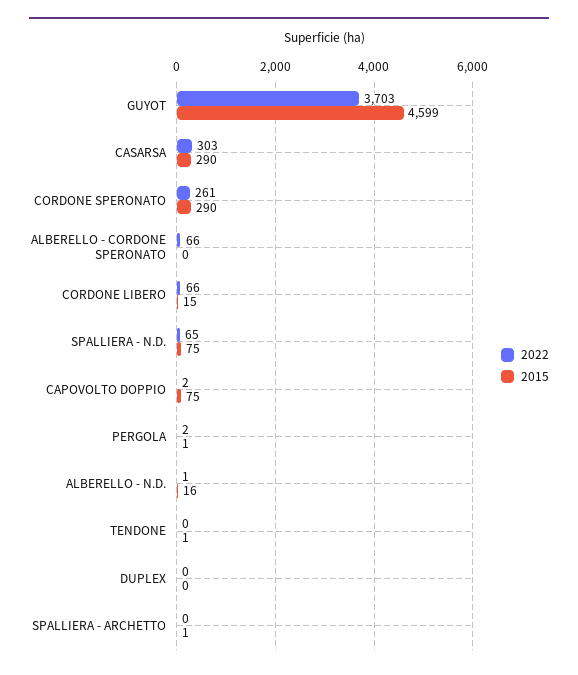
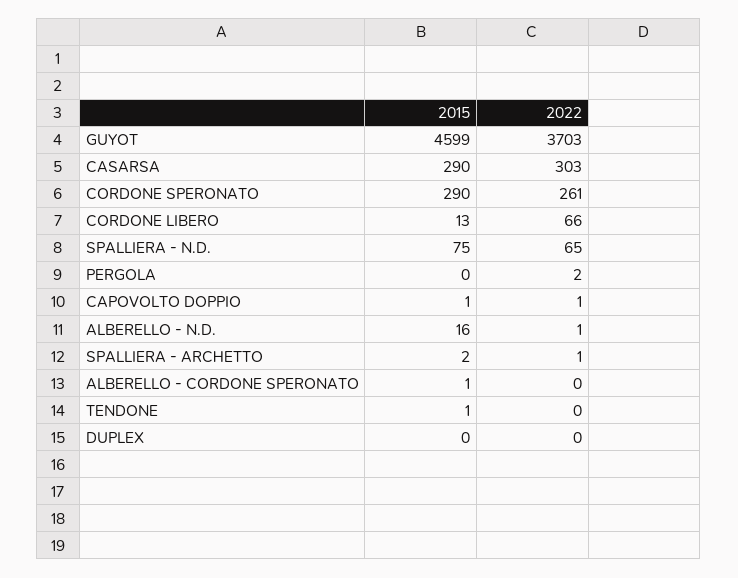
  {
    "2022": {
      "GUYOT": 3703,
      "CASARSA": 303,
      "CORDONE SPERONATO": 261,
-     "ALBERELLO - CORDONE SPERONATO": 66,
+     "ALBERELLO - CORDONE SPERONATO": 0,
      "CORDONE LIBERO": 66,
      "SPALLIERA - N.D.": 65,
-     "CAPOVOLTO DOPPIO": 2,
+     "CAPOVOLTO DOPPIO": 1,
      "PERGOLA": 2,
      "ALBERELLO - N.D.": 1,
      "TENDONE": 0,
      "DUPLEX": 0,
-     "SPALLIERA - ARCHETTO": 0
+     "SPALLIERA - ARCHETTO": 1
    },
    "2015": {
      "GUYOT": 4599,
      "CASARSA": 290,
      "CORDONE SPERONATO": 290,
-     "ALBERELLO - CORDONE SPERONATO": 0,
+     "ALBERELLO - CORDONE SPERONATO": 1,
-     "CORDONE LIBERO": 15,
+     "CORDONE LIBERO": 13,
      "SPALLIERA - N.D.": 75,
-     "CAPOVOLTO DOPPIO": 75,
+     "CAPOVOLTO DOPPIO": 1,
-     "PERGOLA": 1,
+     "PERGOLA": 0,
      "ALBERELLO - N.D.": 16,
      "TENDONE": 1,
      "DUPLEX": 0,
-     "SPALLIERA - ARCHETTO": 1
+     "SPALLIERA - ARCHETTO": 2
    }
  }

